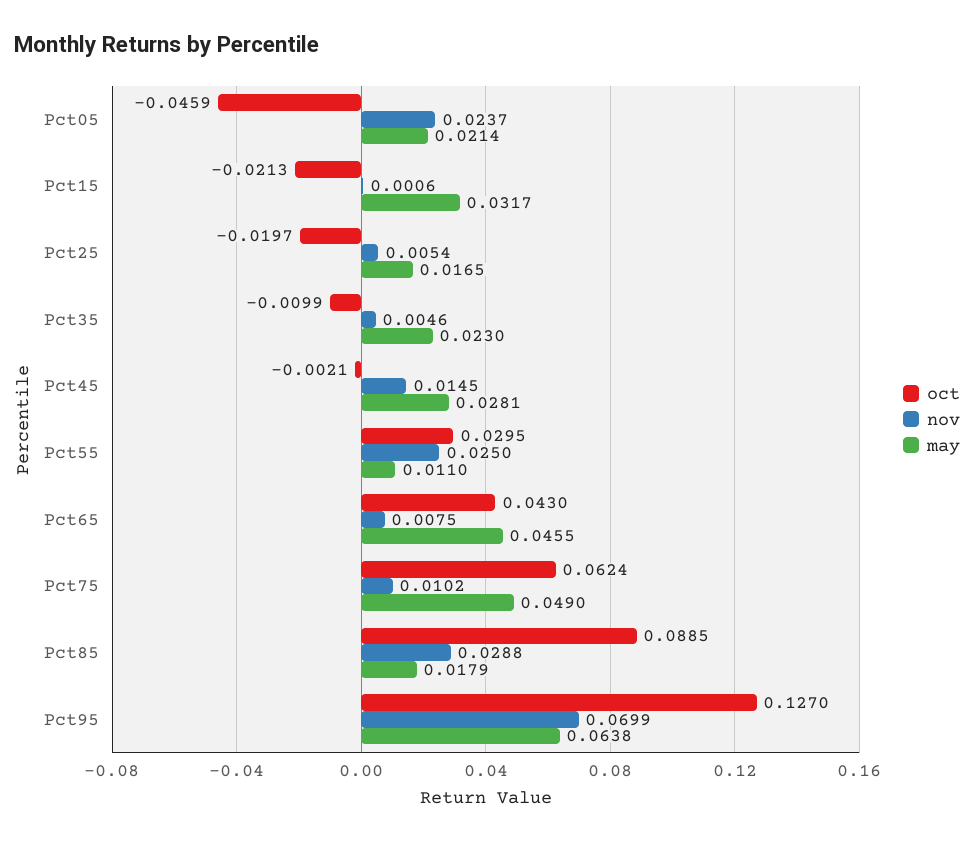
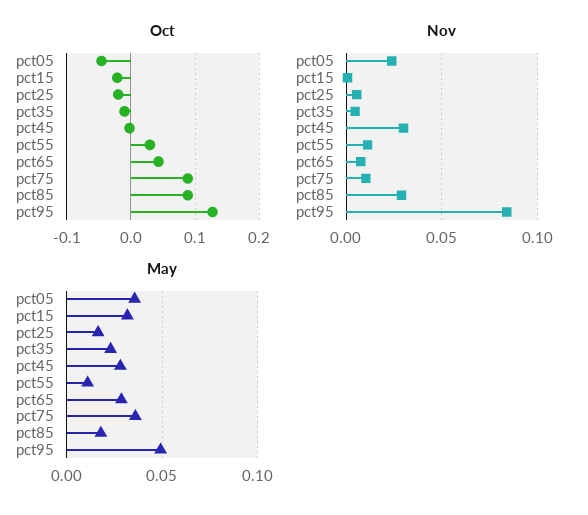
  {
    "oct": {
      "Pct05": -0.0459,
      "Pct15": -0.0213,
      "Pct25": -0.0197,
      "Pct35": -0.0099,
      "Pct45": -0.0021,
      "Pct55": 0.0295,
      "Pct65": 0.043,
-     "Pct75": 0.0624,
+     "Pct75": 0.09,
      "Pct85": 0.0885,
      "Pct95": 0.127
    },
    "nov": {
      "Pct05": 0.0237,
      "Pct15": 0.0006,
      "Pct25": 0.0054,
      "Pct35": 0.0046,
-     "Pct45": 0.0145,
+     "Pct45": 0.03,
-     "Pct55": 0.025,
+     "Pct55": 0.01,
      "Pct65": 0.0075,
      "Pct75": 0.0102,
      "Pct85": 0.0288,
-     "Pct95": 0.0699
+     "Pct95": 0.085
    },
    "may": {
-     "Pct05": 0.0214,
+     "Pct05": 0.035,
      "Pct15": 0.0317,
      "Pct25": 0.0165,
      "Pct35": 0.023,
      "Pct45": 0.0281,
      "Pct55": 0.011,
-     "Pct65": 0.0455,
+     "Pct65": 0.03,
-     "Pct75": 0.049,
+     "Pct75": 0.035,
      "Pct85": 0.0179,
-     "Pct95": 0.0638
+     "Pct95": 0.05
    }
  }

